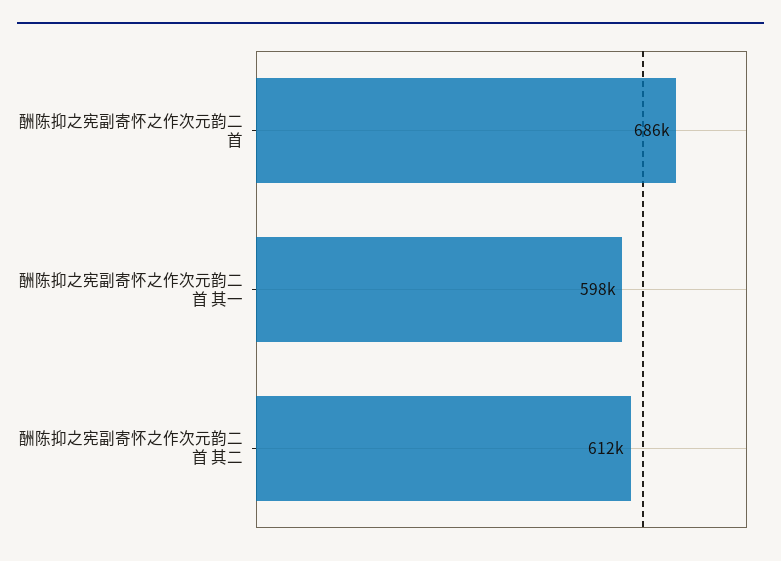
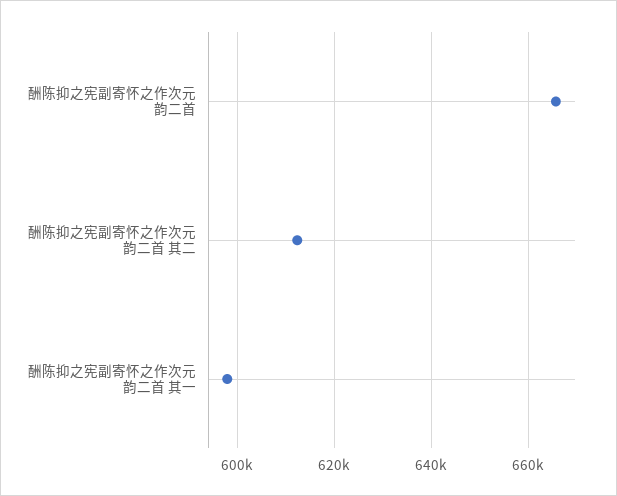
  {
-   "酬陈抑之宪副寄怀之作次元韵二首": 686000,
+   "酬陈抑之宪副寄怀之作次元韵二首": 666000,
    "酬陈抑之宪副寄怀之作次元韵二首 其一": 598000,
    "酬陈抑之宪副寄怀之作次元韵二首 其二": 612000
  }

